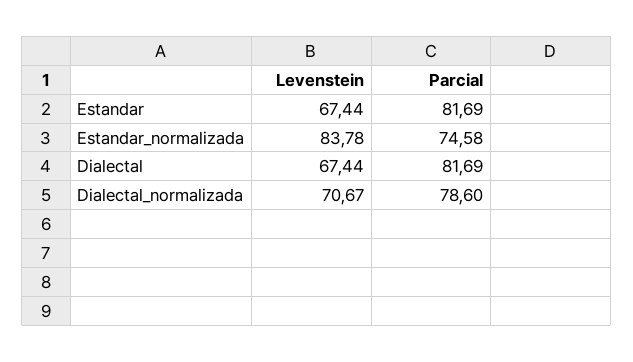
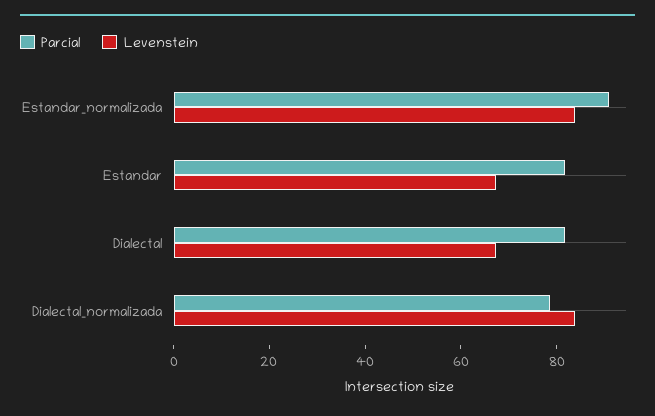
  {
    "Levenstein": {
      "Estandar": 67.44,
      "Estandar_normalizada": 83.78,
      "Dialectal": 67.44,
-     "Dialectal_normalizada": 70.67
+     "Dialectal_normalizada": 85
    },
    "Parcial": {
      "Estandar": 81.69,
-     "Estandar_normalizada": 74.58,
+     "Estandar_normalizada": 90,
      "Dialectal": 81.69,
      "Dialectal_normalizada": 78.6
    }
  }

